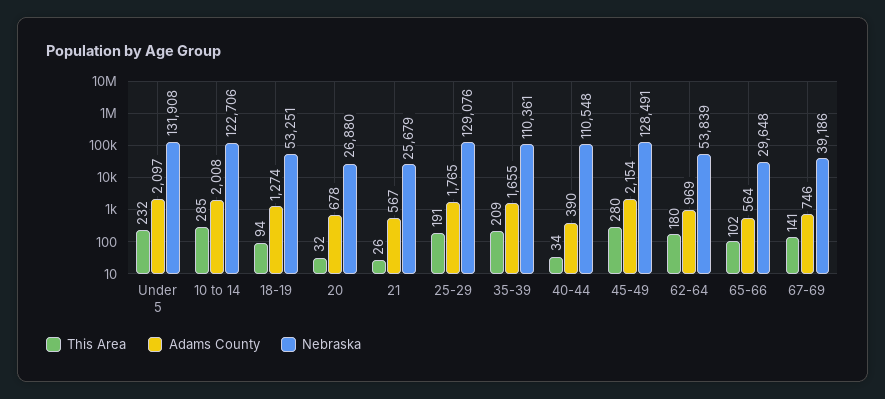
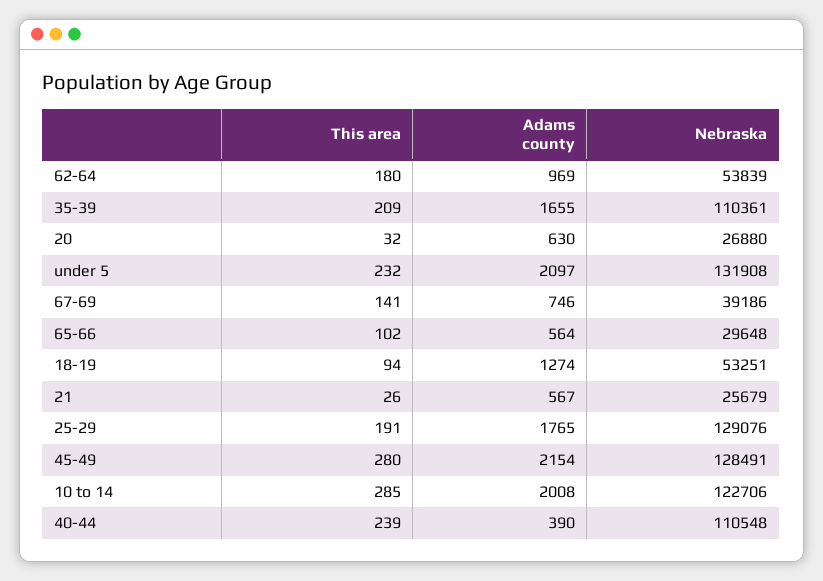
  {
    "This Area": {
      "Under 5": 232,
      "10 to 14": 285,
      "18-19": 94,
      "20": 32,
      "21": 26,
      "25-29": 191,
      "35-39": 209,
-     "40-44": 34,
+     "40-44": 239,
      "45-49": 280,
      "62-64": 180,
      "65-66": 102,
      "67-69": 141
    },
    "Adams County": {
      "Under 5": 2097,
      "10 to 14": 2008,
      "18-19": 1274,
-     "20": 678,
+     "20": 630,
      "21": 567,
      "25-29": 1765,
      "35-39": 1655,
      "40-44": 390,
      "45-49": 2154,
      "62-64": 969,
      "65-66": 564,
      "67-69": 746
    },
    "Nebraska": {
      "Under 5": 131908,
      "10 to 14": 122706,
      "18-19": 53251,
      "20": 26880,
      "21": 25679,
      "25-29": 129076,
      "35-39": 110361,
      "40-44": 110548,
      "45-49": 128491,
      "62-64": 53839,
      "65-66": 29648,
      "67-69": 39186
    }
  }

